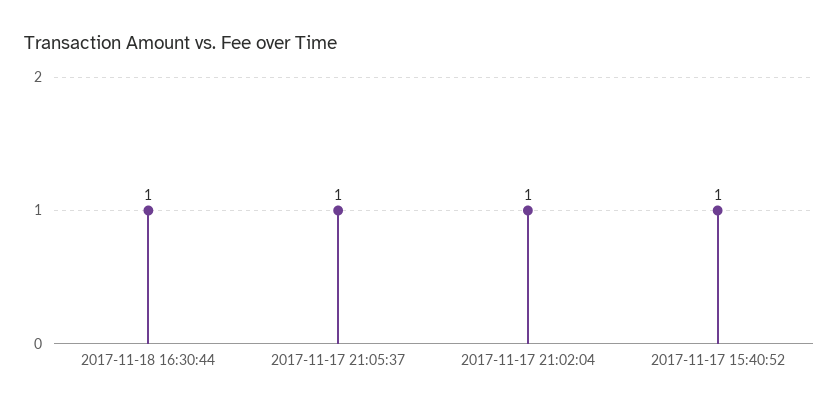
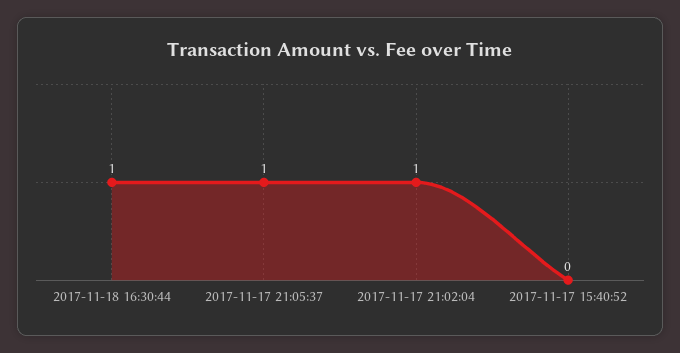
  {
    "2017-11-18 16:30:44": 1,
    "2017-11-17 21:05:37": 1,
    "2017-11-17 21:02:04": 1,
-   "2017-11-17 15:40:52": 1
+   "2017-11-17 15:40:52": 0
  }

